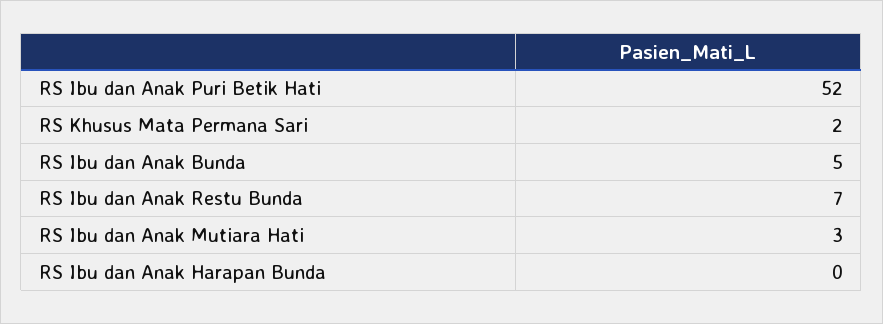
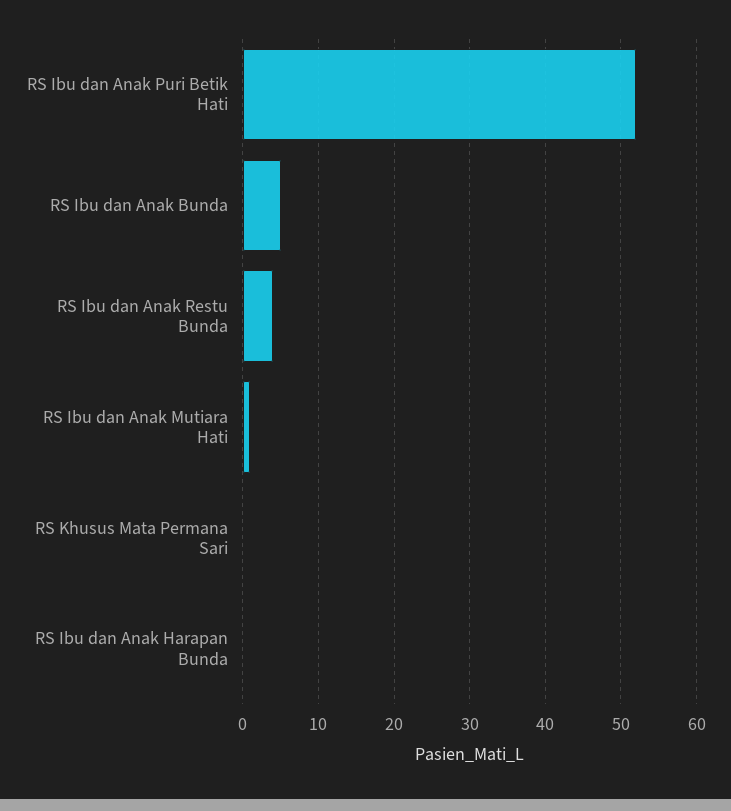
  {
    "RS Ibu dan Anak Puri Betik Hati": 52,
-   "RS Khusus Mata Permana Sari": 2,
+   "RS Khusus Mata Permana Sari": 0,
    "RS Ibu dan Anak Bunda": 5,
-   "RS Ibu dan Anak Restu Bunda": 7,
+   "RS Ibu dan Anak Restu Bunda": 4,
-   "RS Ibu dan Anak Mutiara Hati": 3,
+   "RS Ibu dan Anak Mutiara Hati": 1,
    "RS Ibu dan Anak Harapan Bunda": 0
  }

